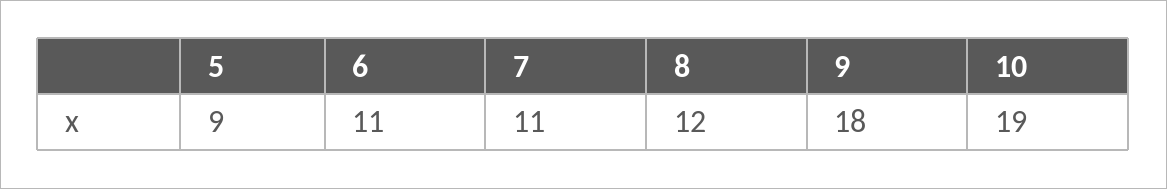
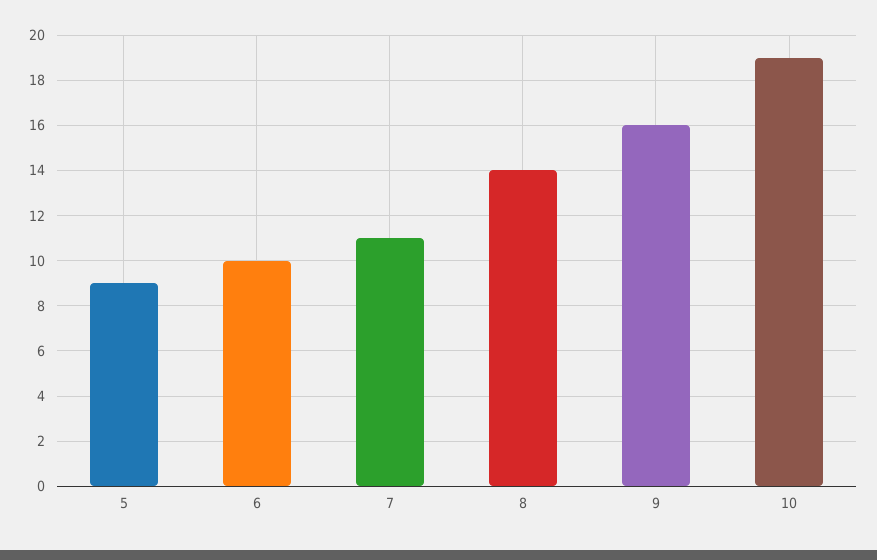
  {
    "5": 9,
-   "6": 11,
+   "6": 10,
    "7": 11,
-   "8": 12,
+   "8": 14,
-   "9": 18,
+   "9": 16,
    "10": 19
  }

